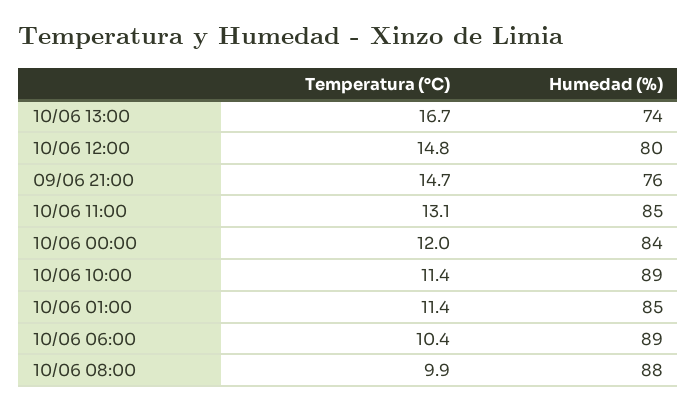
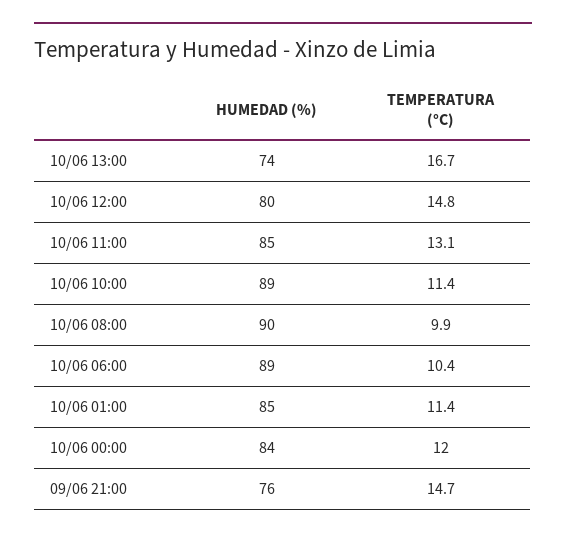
  {
    "Temperatura (°C)": {
      "10/06 13:00": 16.7,
      "10/06 12:00": 14.8,
      "09/06 21:00": 14.7,
      "10/06 11:00": 13.1,
      "10/06 00:00": 12,
      "10/06 10:00": 11.4,
      "10/06 01:00": 11.4,
      "10/06 06:00": 10.4,
      "10/06 08:00": 9.9
    },
    "Humedad (%)": {
      "10/06 13:00": 74,
      "10/06 12:00": 80,
      "09/06 21:00": 76,
      "10/06 11:00": 85,
      "10/06 00:00": 84,
      "10/06 10:00": 89,
      "10/06 01:00": 85,
      "10/06 06:00": 89,
-     "10/06 08:00": 88
+     "10/06 08:00": 90
    }
  }

